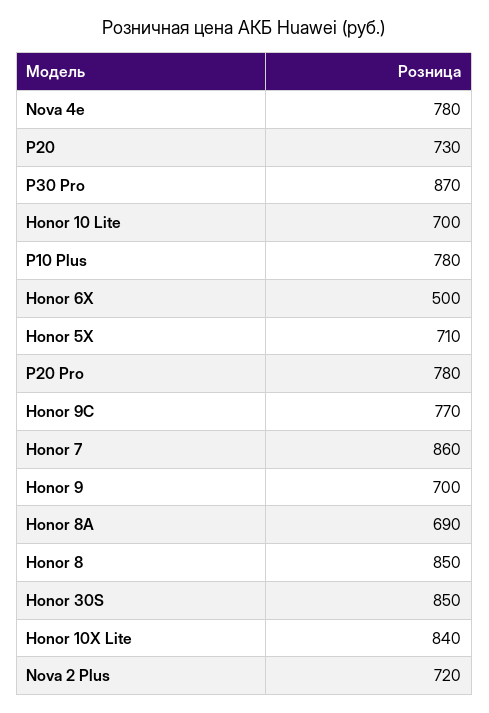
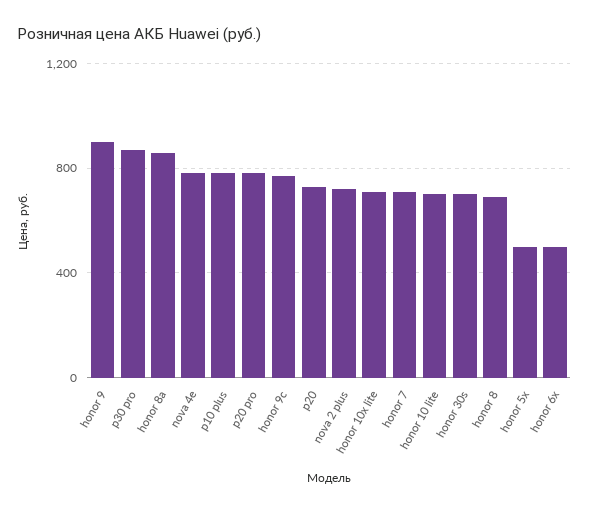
  {
    "Nova 4e": 780,
    "P20": 730,
    "P30 Pro": 870,
    "Honor 10 Lite": 700,
    "P10 Plus": 780,
    "Honor 6X": 500,
-   "Honor 5X": 710,
+   "Honor 5X": 500,
    "P20 Pro": 780,
    "Honor 9C": 770,
-   "Honor 7": 860,
+   "Honor 7": 700,
-   "Honor 9": 700,
+   "Honor 9": 900,
-   "Honor 8A": 690,
+   "Honor 8A": 850,
-   "Honor 8": 850,
+   "Honor 8": 700,
-   "Honor 30S": 850,
+   "Honor 30S": 700,
-   "Honor 10X Lite": 840,
+   "Honor 10X Lite": 700,
    "Nova 2 Plus": 720
  }

